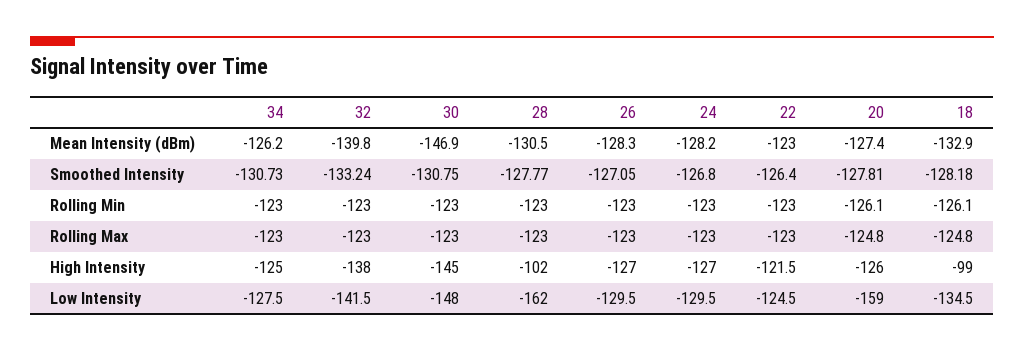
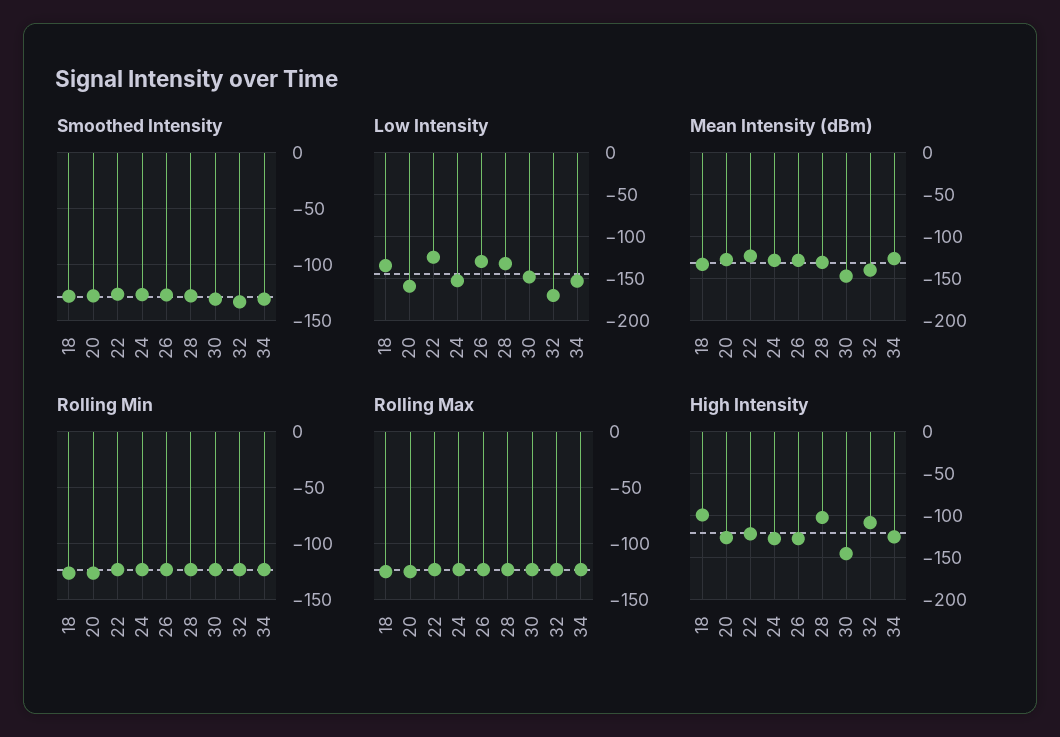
  {
    "Mean Intensity (dBm)": {
      "34": -126.2,
      "32": -139.8,
      "30": -146.9,
      "28": -130.5,
      "26": -128.3,
      "24": -128.2,
      "22": -123,
      "20": -127.4,
      "18": -132.9
    },
    "Smoothed Intensity": {
      "34": -130.73,
      "32": -133.24,
      "30": -130.75,
      "28": -127.77,
      "26": -127.05,
      "24": -126.8,
      "22": -126.4,
      "20": -127.81,
      "18": -128.18
    },
    "Rolling Min": {
      "34": -123,
      "32": -123,
      "30": -123,
      "28": -123,
      "26": -123,
      "24": -123,
      "22": -123,
      "20": -126.1,
      "18": -126.1
    },
    "Rolling Max": {
      "34": -123,
      "32": -123,
      "30": -123,
      "28": -123,
      "26": -123,
      "24": -123,
      "22": -123,
      "20": -124.8,
      "18": -124.8
    },
    "High Intensity": {
      "34": -125,
-     "32": -138,
+     "32": -110,
      "30": -145,
      "28": -102,
      "26": -127,
      "24": -127,
      "22": -121.5,
      "20": -126,
      "18": -99
    },
    "Low Intensity": {
-     "34": -127.5,
+     "34": -150,
-     "32": -141.5,
+     "32": -170,
      "30": -148,
-     "28": -162,
+     "28": -130,
      "26": -129.5,
-     "24": -129.5,
+     "24": -150,
      "22": -124.5,
      "20": -159,
      "18": -134.5
    }
  }

